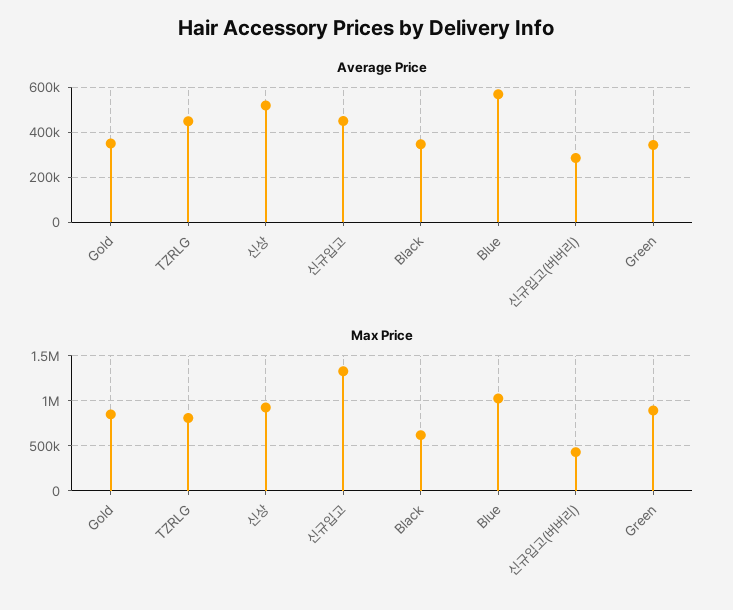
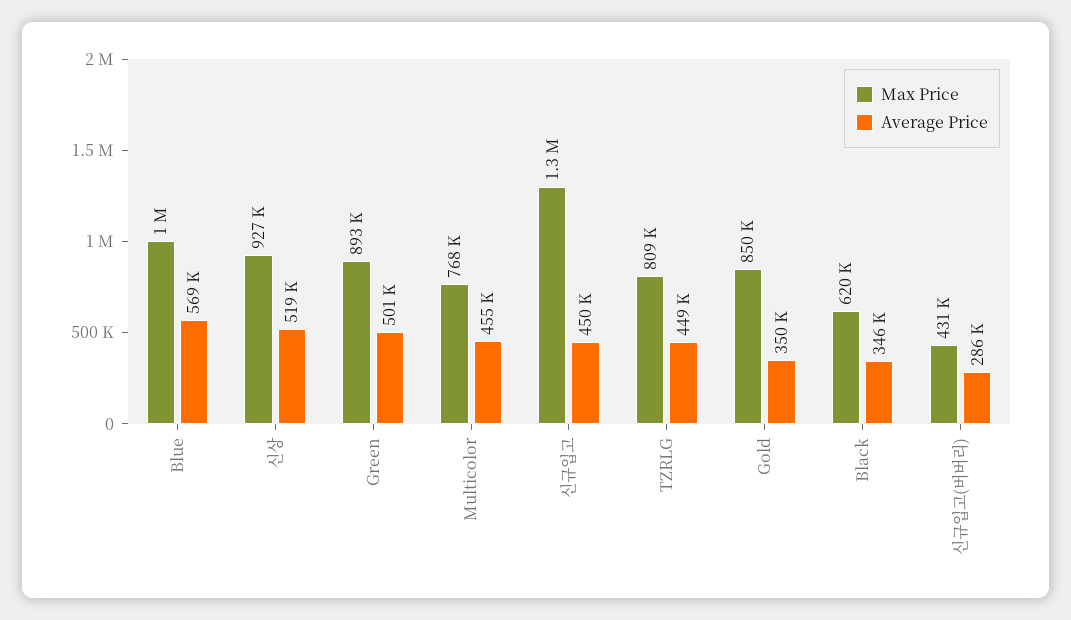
  {
    "Average Price": {
      "Gold": 350000,
      "TZRLG": 449000,
      "신상": 519000,
      "신규입고": 450000,
      "Black": 346000,
      "Blue": 569000,
      "신규입고(버버리)": 286000,
-     "Green": 350000
+     "Green": 501000,
+     "Multicolor": 455000
    },
    "Max Price": {
      "Gold": 850000,
      "TZRLG": 809000,
      "신상": 927000,
      "신규입고": 1300000,
      "Black": 620000,
      "Blue": 1000000,
      "신규입고(버버리)": 431000,
-     "Green": 893000
+     "Green": 893000,
+     "Multicolor": 768000
    }
  }

